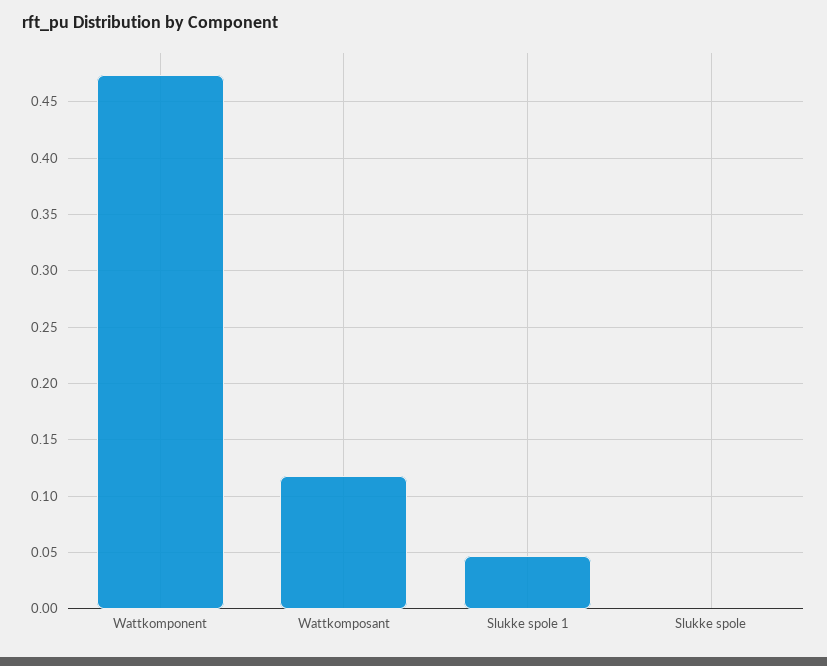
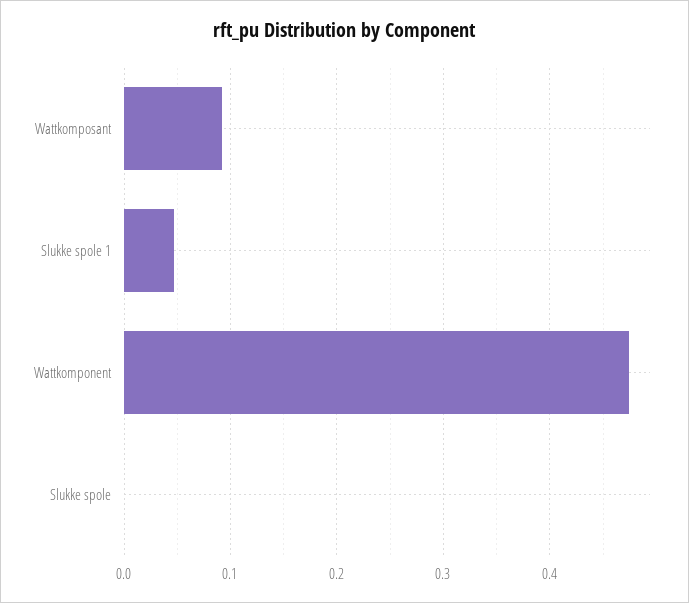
  {
    "Wattkomponent": 0.47,
-   "Wattkomposant": 0.12,
+   "Wattkomposant": 0.09,
    "Slukke spole 1": 0.05,
    "Slukke spole": 0
  }

